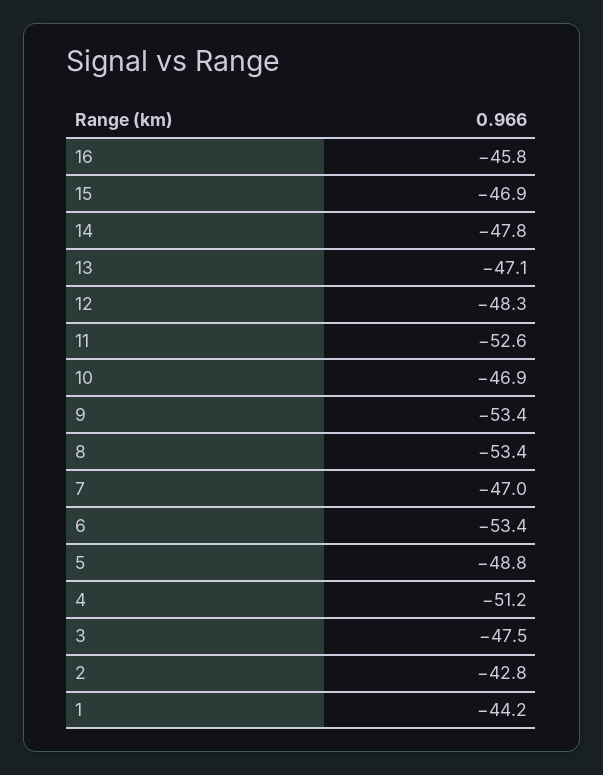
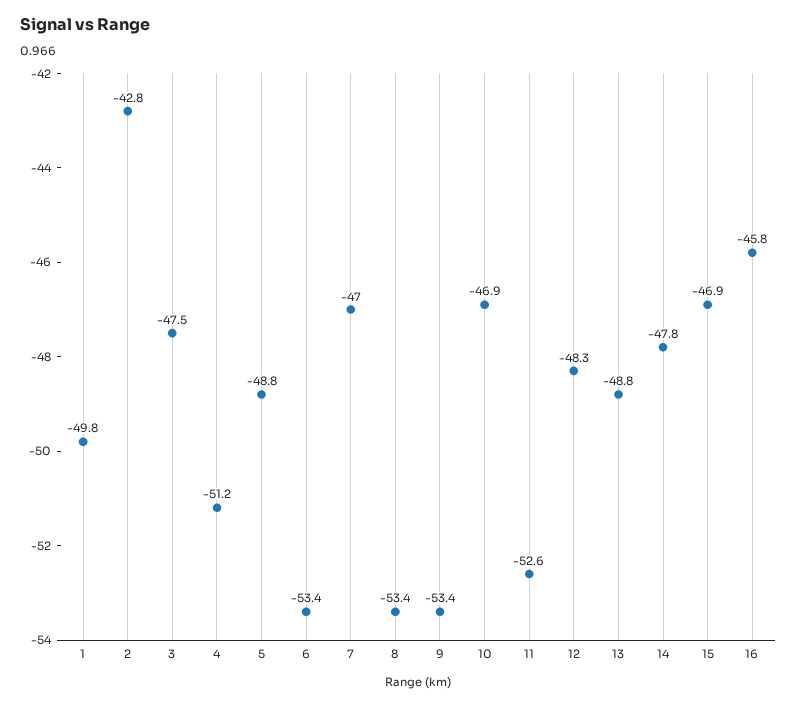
  {
    "16": -45.8,
    "15": -46.9,
    "14": -47.8,
-   "13": -47.1,
+   "13": -48.8,
    "12": -48.3,
    "11": -52.6,
    "10": -46.9,
    "9": -53.4,
    "8": -53.4,
    "7": -47,
    "6": -53.4,
    "5": -48.8,
    "4": -51.2,
    "3": -47.5,
    "2": -42.8,
-   "1": -44.2
+   "1": -49.8
  }

